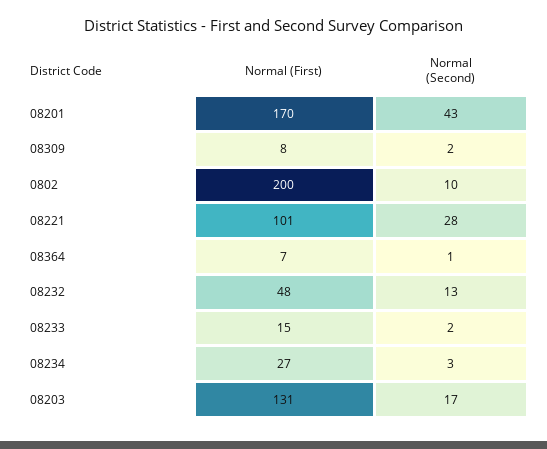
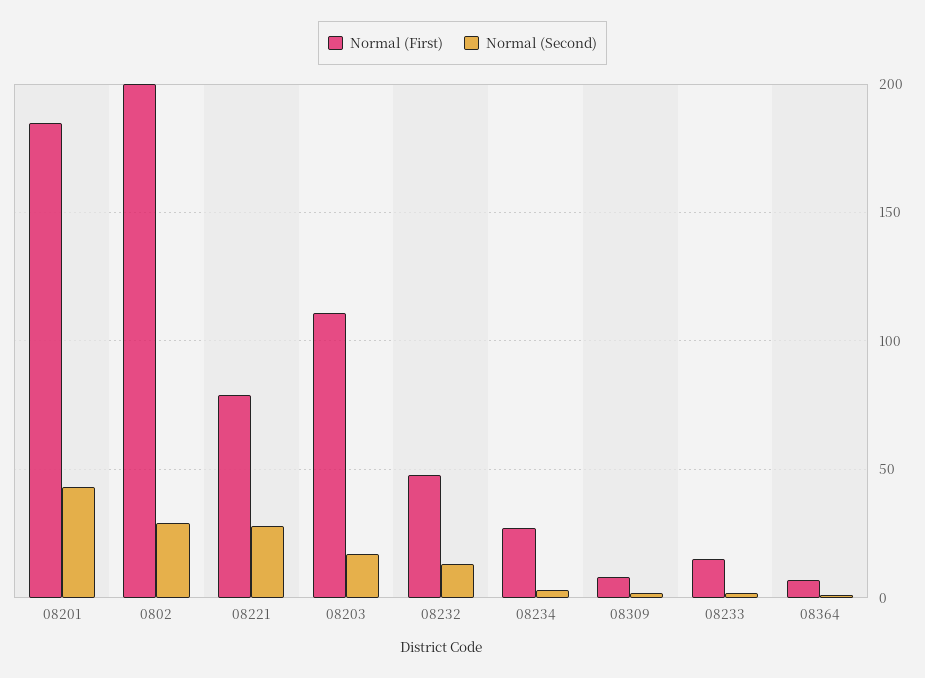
  {
    "Normal (First)": {
-     "08201": 170,
+     "08201": 185,
      "08309": 8,
      "0802": 200,
-     "08221": 101,
+     "08221": 80,
      "08364": 7,
      "08232": 48,
      "08233": 15,
      "08234": 27,
-     "08203": 131
+     "08203": 110
    },
    "Normal (Second)": {
      "08201": 43,
      "08309": 2,
-     "0802": 10,
+     "0802": 30,
      "08221": 28,
      "08364": 1,
      "08232": 13,
      "08233": 2,
      "08234": 3,
      "08203": 17
    }
  }

